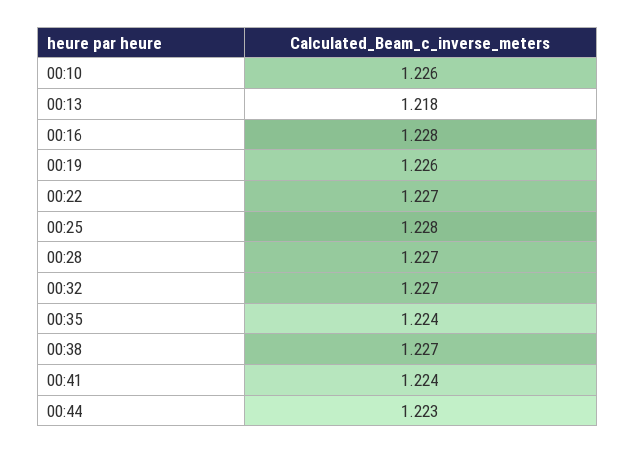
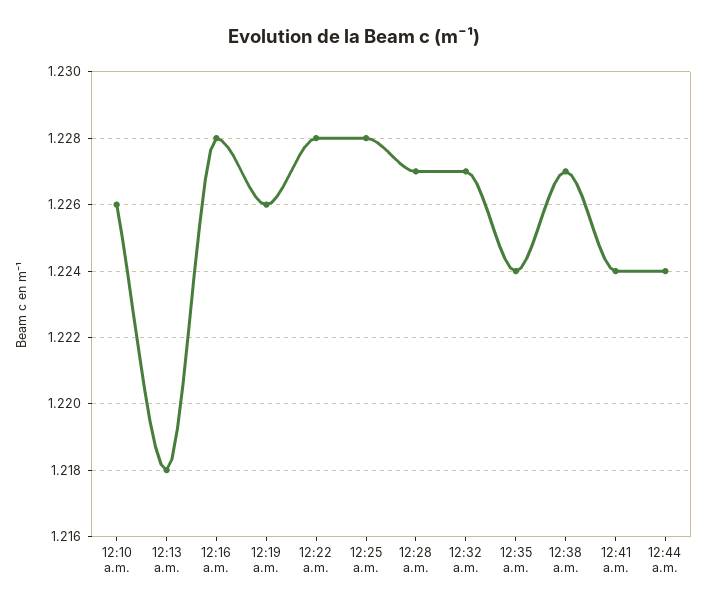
  {
    "00:10": 1.226,
    "00:13": 1.218,
    "00:16": 1.228,
    "00:19": 1.226,
-   "00:22": 1.227,
+   "00:22": 1.228,
    "00:25": 1.228,
    "00:28": 1.227,
    "00:32": 1.227,
    "00:35": 1.224,
    "00:38": 1.227,
    "00:41": 1.224,
-   "00:44": 1.223
+   "00:44": 1.224
  }

